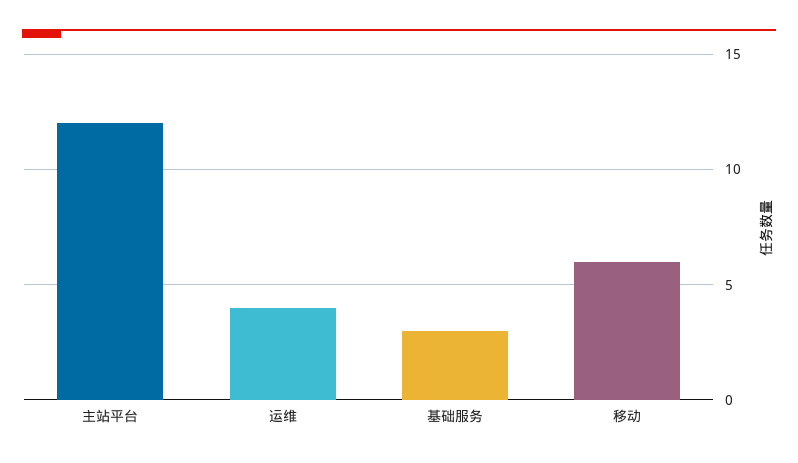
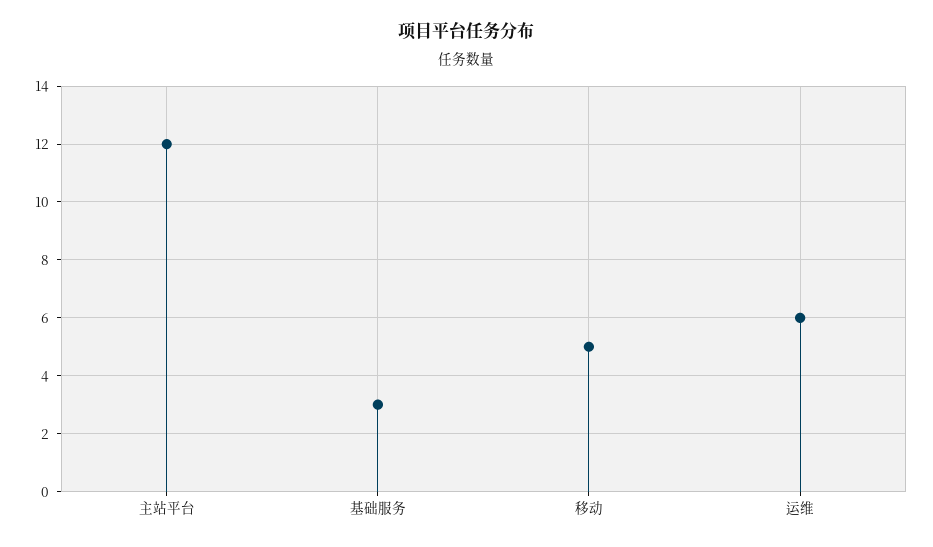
  {
    "主站平台": 12,
-   "运维": 4,
+   "运维": 6,
    "基础服务": 3,
-   "移动": 6
+   "移动": 5
  }

